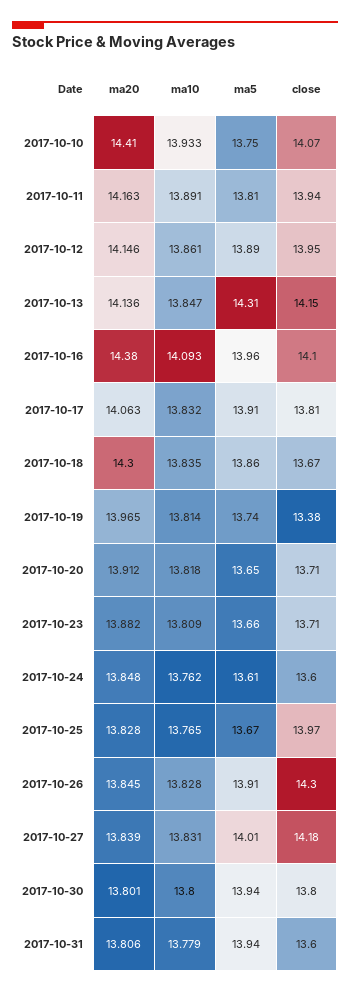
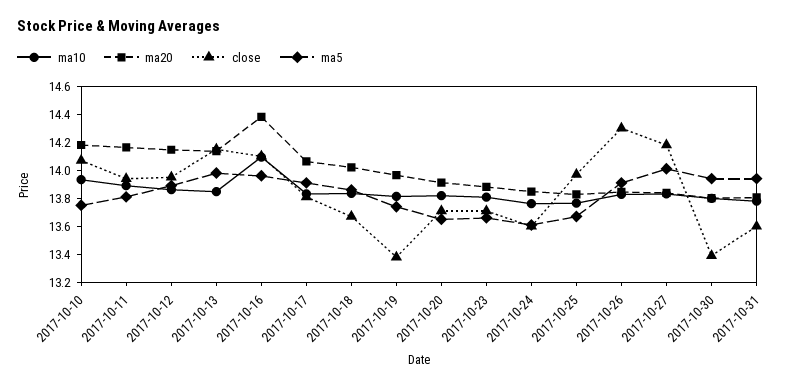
  {
    "ma20": {
-     "2017-10-10": 14.41,
+     "2017-10-10": 14.2,
      "2017-10-11": 14.163,
      "2017-10-12": 14.146,
      "2017-10-13": 14.136,
      "2017-10-16": 14.38,
      "2017-10-17": 14.063,
-     "2017-10-18": 14.3,
+     "2017-10-18": 14,
      "2017-10-19": 13.965,
      "2017-10-20": 13.912,
      "2017-10-23": 13.882,
      "2017-10-24": 13.848,
      "2017-10-25": 13.828,
      "2017-10-26": 13.845,
      "2017-10-27": 13.839,
      "2017-10-30": 13.801,
      "2017-10-31": 13.806
    },
    "ma10": {
      "2017-10-10": 13.933,
      "2017-10-11": 13.891,
      "2017-10-12": 13.861,
      "2017-10-13": 13.847,
      "2017-10-16": 14.093,
      "2017-10-17": 13.832,
      "2017-10-18": 13.835,
      "2017-10-19": 13.814,
      "2017-10-20": 13.818,
      "2017-10-23": 13.809,
      "2017-10-24": 13.762,
      "2017-10-25": 13.765,
      "2017-10-26": 13.828,
      "2017-10-27": 13.831,
      "2017-10-30": 13.8,
      "2017-10-31": 13.779
    },
    "ma5": {
      "2017-10-10": 13.75,
      "2017-10-11": 13.81,
      "2017-10-12": 13.89,
-     "2017-10-13": 14.31,
+     "2017-10-13": 14,
      "2017-10-16": 13.96,
      "2017-10-17": 13.91,
      "2017-10-18": 13.86,
      "2017-10-19": 13.74,
      "2017-10-20": 13.65,
      "2017-10-23": 13.66,
      "2017-10-24": 13.61,
      "2017-10-25": 13.67,
      "2017-10-26": 13.91,
      "2017-10-27": 14.01,
      "2017-10-30": 13.94,
      "2017-10-31": 13.94
    },
    "close": {
      "2017-10-10": 14.07,
      "2017-10-11": 13.94,
      "2017-10-12": 13.95,
      "2017-10-13": 14.15,
      "2017-10-16": 14.1,
      "2017-10-17": 13.81,
      "2017-10-18": 13.67,
      "2017-10-19": 13.38,
      "2017-10-20": 13.71,
      "2017-10-23": 13.71,
      "2017-10-24": 13.6,
      "2017-10-25": 13.97,
      "2017-10-26": 14.3,
      "2017-10-27": 14.18,
-     "2017-10-30": 13.8,
+     "2017-10-30": 13.4,
      "2017-10-31": 13.6
    }
  }

